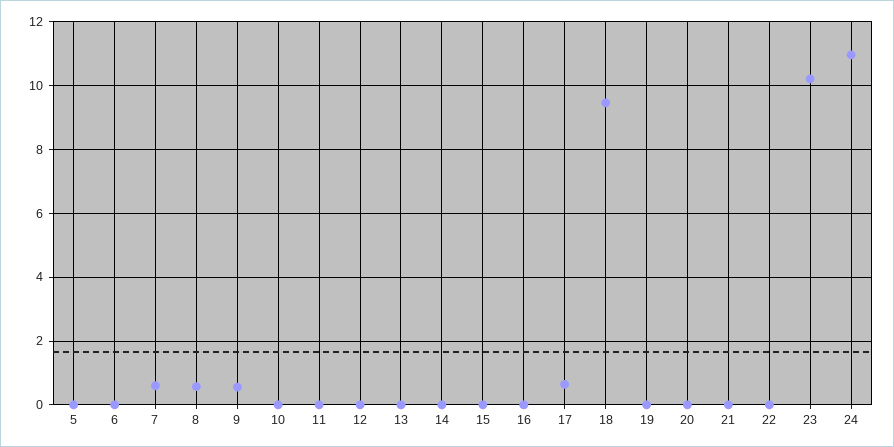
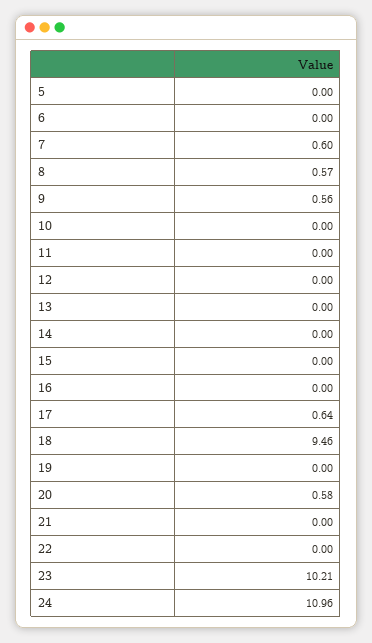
  {
    "5": 0,
    "6": 0,
    "7": 0.6,
    "8": 0.57,
    "9": 0.56,
    "10": 0,
    "11": 0,
    "12": 0,
    "13": 0,
    "14": 0,
    "15": 0,
    "16": 0,
    "17": 0.64,
    "18": 9.46,
    "19": 0,
-   "20": 0,
+   "20": 0.58,
    "21": 0,
    "22": 0,
    "23": 10.21,
    "24": 10.96
  }

